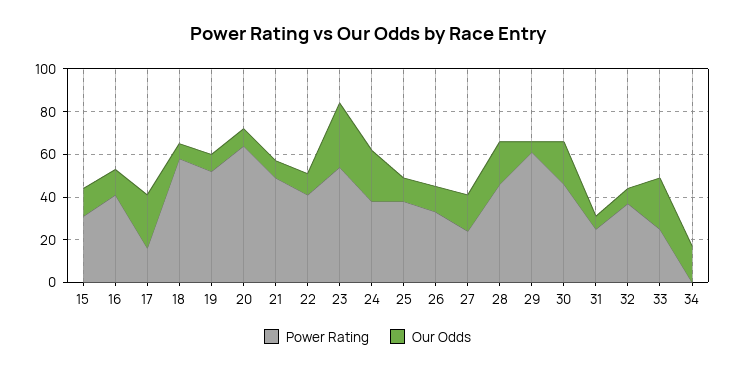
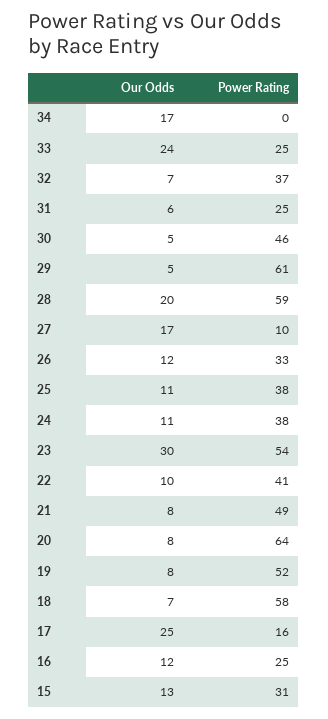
  {
    "Power Rating": {
      "15": 31,
-     "16": 40,
+     "16": 25,
      "17": 16,
      "18": 58,
      "19": 52,
      "20": 64,
      "21": 49,
      "22": 41,
      "23": 54,
      "24": 38,
      "25": 38,
      "26": 33,
-     "27": 25,
+     "27": 10,
-     "28": 45,
+     "28": 59,
      "29": 61,
      "30": 46,
      "31": 25,
      "32": 37,
      "33": 25,
      "34": 0
    },
    "Our Odds": {
      "15": 13,
      "16": 12,
      "17": 25,
      "18": 7,
      "19": 8,
      "20": 8,
      "21": 8,
      "22": 10,
      "23": 30,
-     "24": 25,
+     "24": 11,
      "25": 11,
      "26": 12,
      "27": 17,
      "28": 20,
      "29": 5,
-     "30": 20,
+     "30": 5,
      "31": 6,
      "32": 7,
      "33": 24,
      "34": 17
    }
  }

